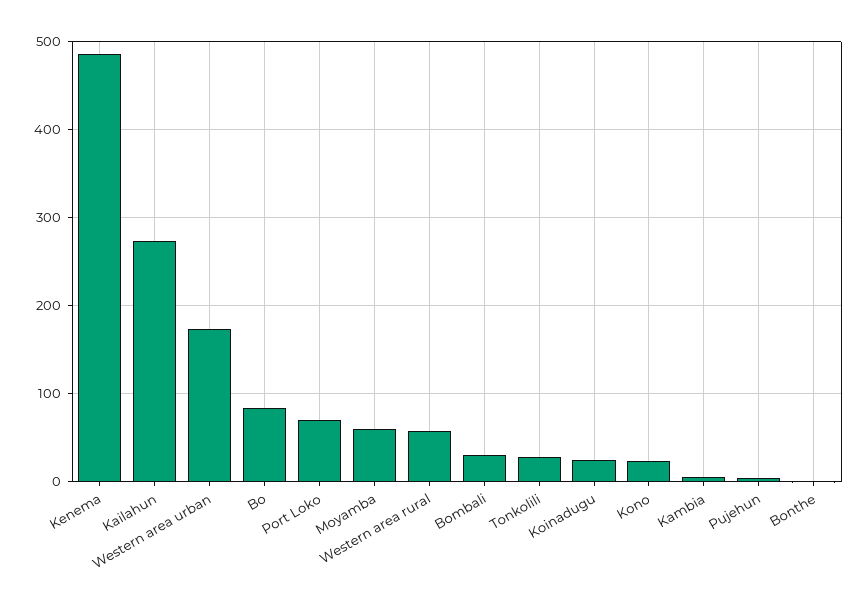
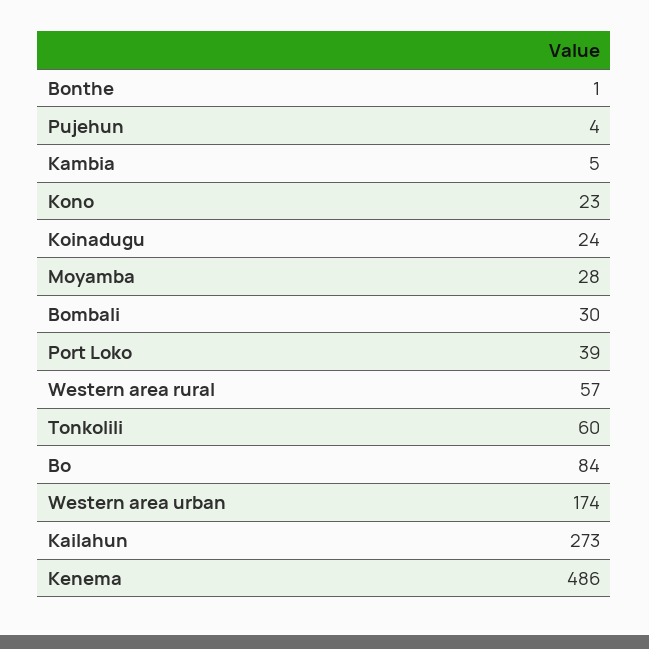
  {
    "Kenema": 486,
    "Kailahun": 273,
    "Western area urban": 174,
    "Bo": 84,
-   "Port Loko": 70,
+   "Port Loko": 39,
-   "Moyamba": 60,
+   "Moyamba": 28,
    "Western area rural": 57,
    "Bombali": 30,
-   "Tonkolili": 30,
+   "Tonkolili": 60,
    "Koinadugu": 24,
    "Kono": 23,
    "Kambia": 5,
    "Pujehun": 4,
    "Bonthe": 1
  }

